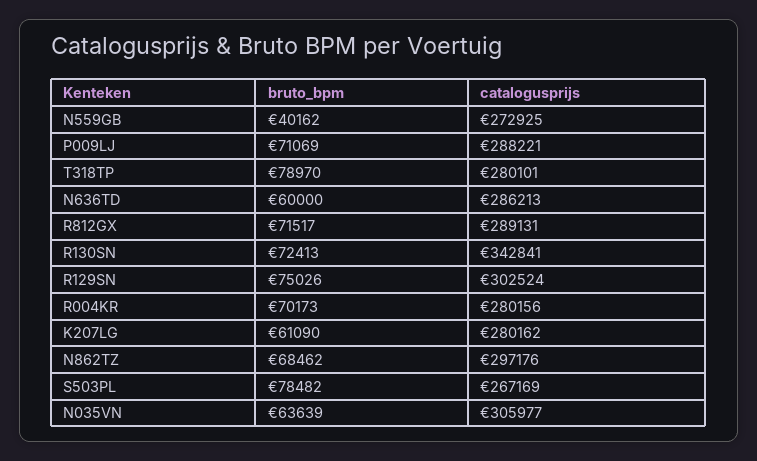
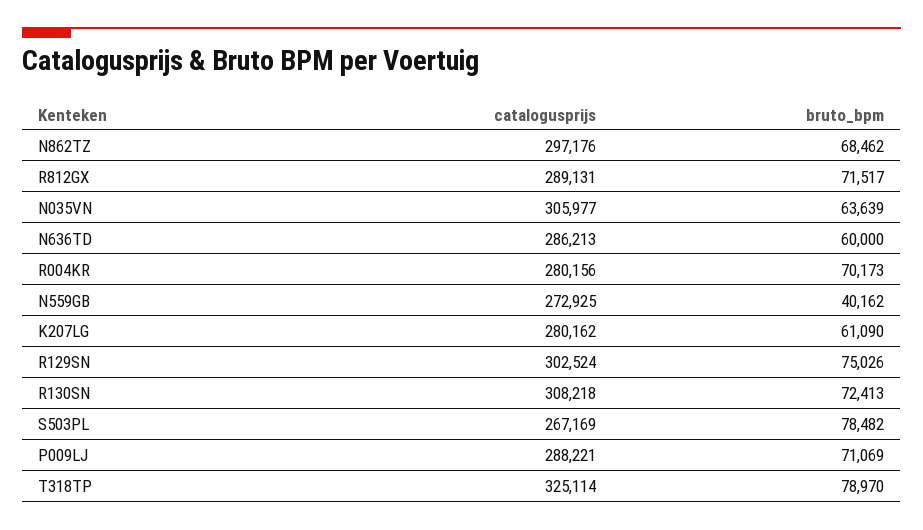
  {
    "bruto_bpm": {
      "N559GB": 40162,
      "P009LJ": 71069,
      "T318TP": 78970,
      "N636TD": 60000,
      "R812GX": 71517,
      "R130SN": 72413,
      "R129SN": 75026,
      "R004KR": 70173,
      "K207LG": 61090,
      "N862TZ": 68462,
      "S503PL": 78482,
      "N035VN": 63639
    },
    "catalogusprijs": {
      "N559GB": 272925,
      "P009LJ": 288221,
-     "T318TP": 280101,
+     "T318TP": 325114,
      "N636TD": 286213,
      "R812GX": 289131,
-     "R130SN": 342841,
+     "R130SN": 308218,
      "R129SN": 302524,
      "R004KR": 280156,
      "K207LG": 280162,
      "N862TZ": 297176,
      "S503PL": 267169,
      "N035VN": 305977
    }
  }

